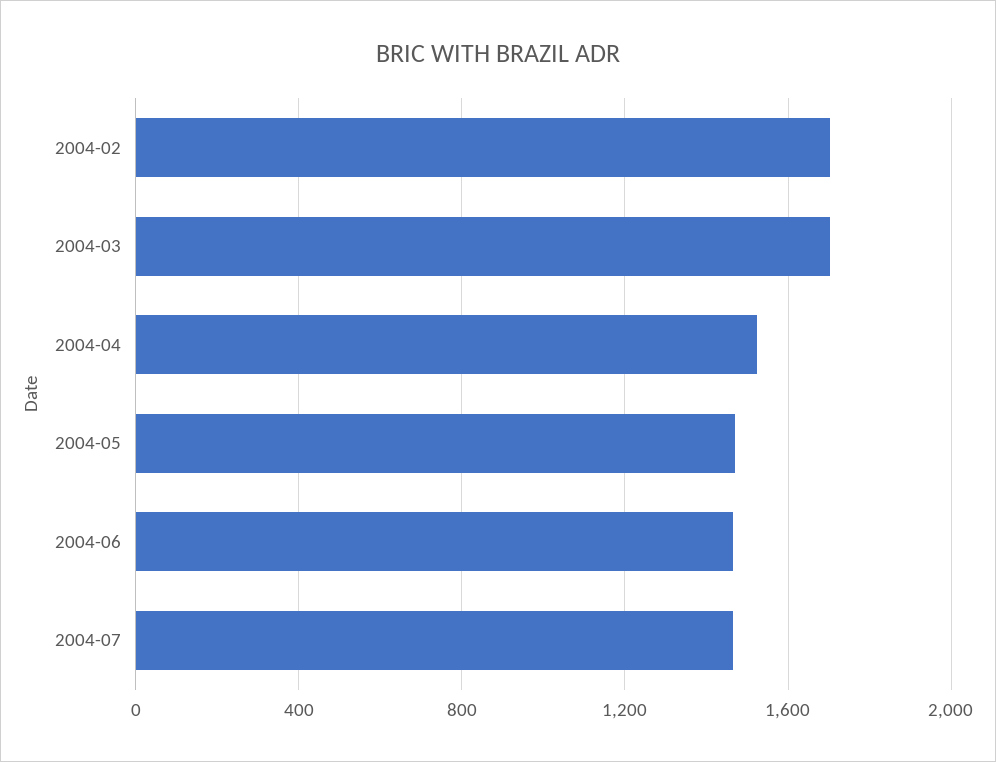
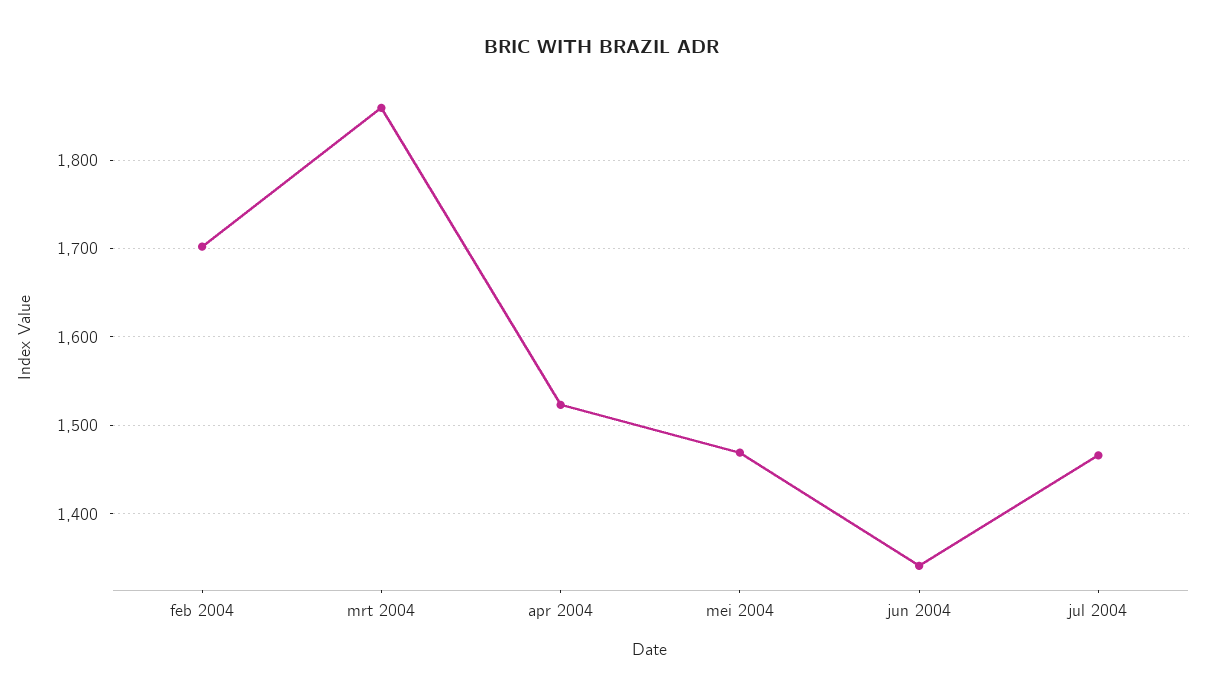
  {
    "2004-02": 1700,
-   "2004-03": 1700,
+   "2004-03": 1860,
    "2004-04": 1520,
    "2004-05": 1470,
-   "2004-06": 1450,
+   "2004-06": 1340,
    "2004-07": 1470
  }

